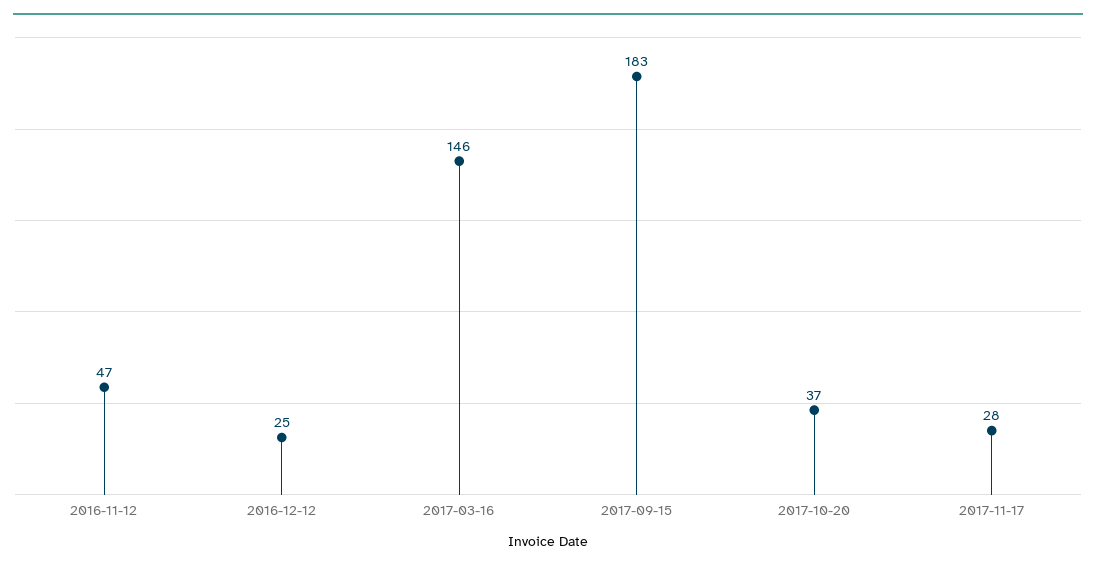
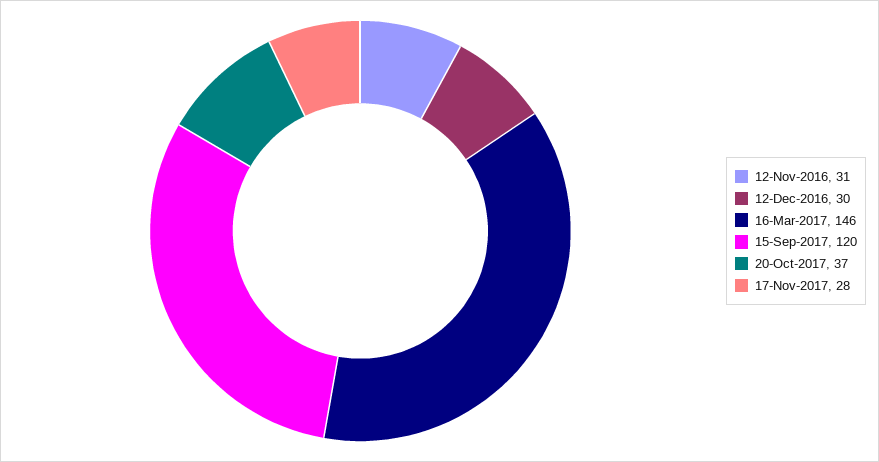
  {
-   "2016-11-12": 47,
+   "2016-11-12": 31,
-   "2016-12-12": 25,
+   "2016-12-12": 30,
    "2017-03-16": 146,
-   "2017-09-15": 183,
+   "2017-09-15": 120,
    "2017-10-20": 37,
    "2017-11-17": 28
  }

